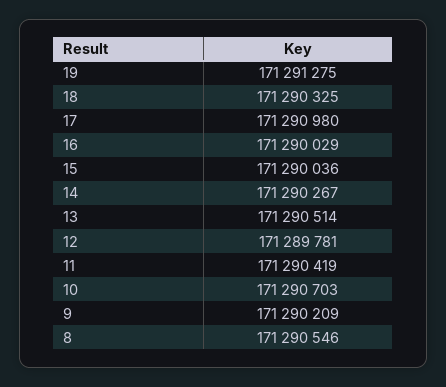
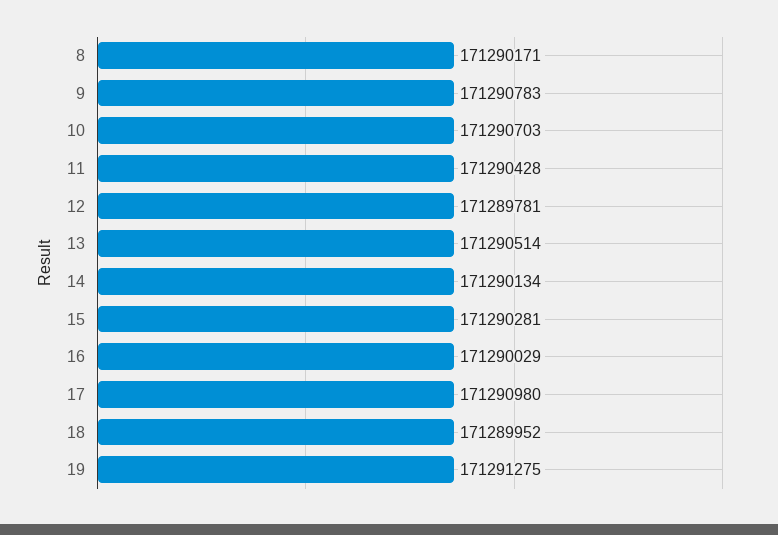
  {
    "19": 171291275,
-   "18": 171290325,
+   "18": 171289952,
    "17": 171290980,
    "16": 171290029,
-   "15": 171290036,
+   "15": 171290281,
-   "14": 171290267,
+   "14": 171290134,
    "13": 171290514,
    "12": 171289781,
-   "11": 171290419,
+   "11": 171290428,
    "10": 171290703,
-   "9": 171290209,
+   "9": 171290783,
-   "8": 171290546
+   "8": 171290171
  }

